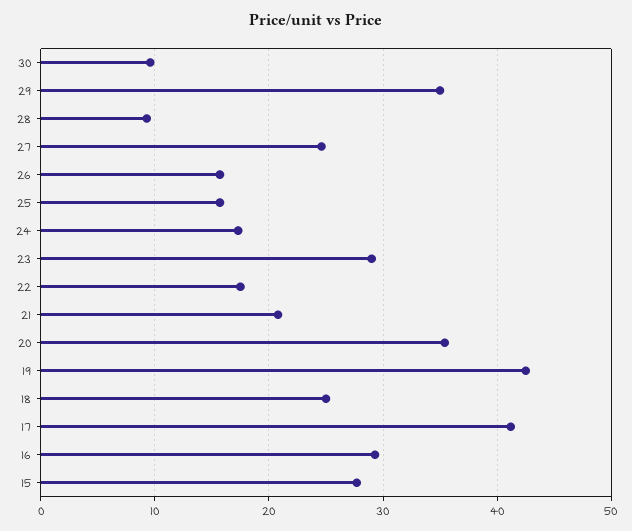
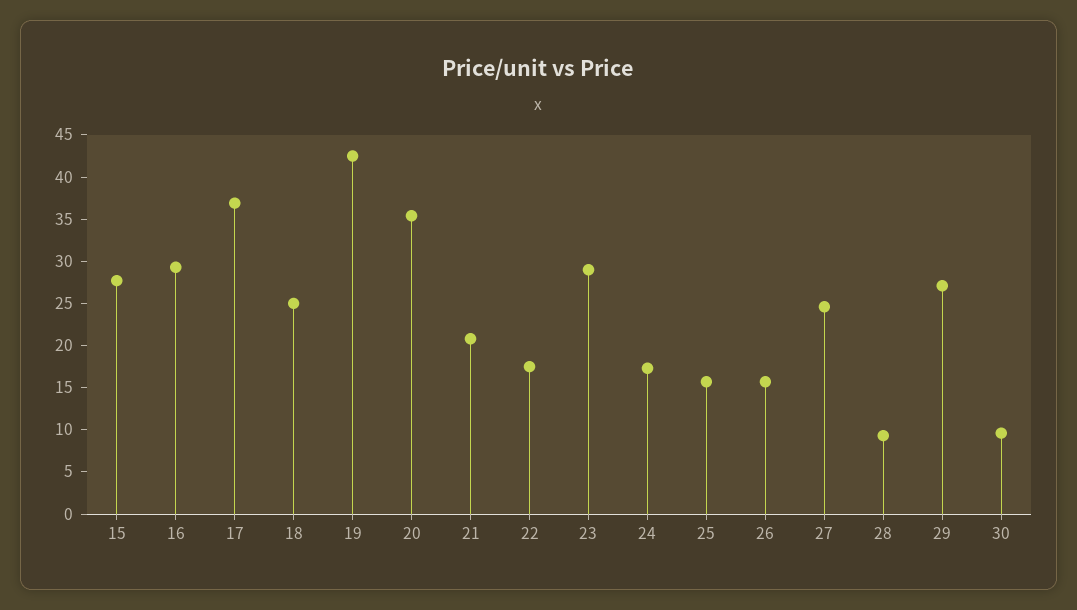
  {
    "30": 10,
-   "29": 35,
+   "29": 27,
    "28": 9,
    "27": 25,
    "26": 16,
    "25": 16,
    "24": 17,
    "23": 29,
    "22": 18,
    "21": 21,
    "20": 35,
    "19": 43,
    "18": 25,
-   "17": 41,
+   "17": 37,
    "16": 29,
    "15": 28
  }

